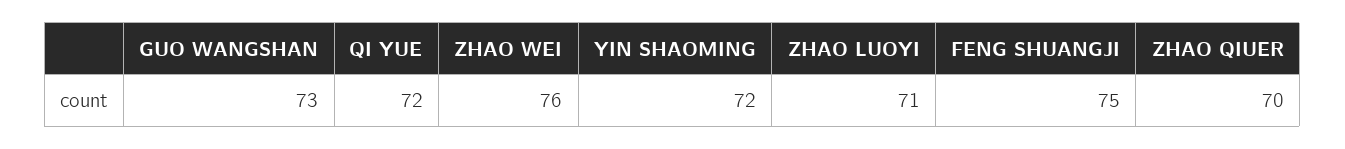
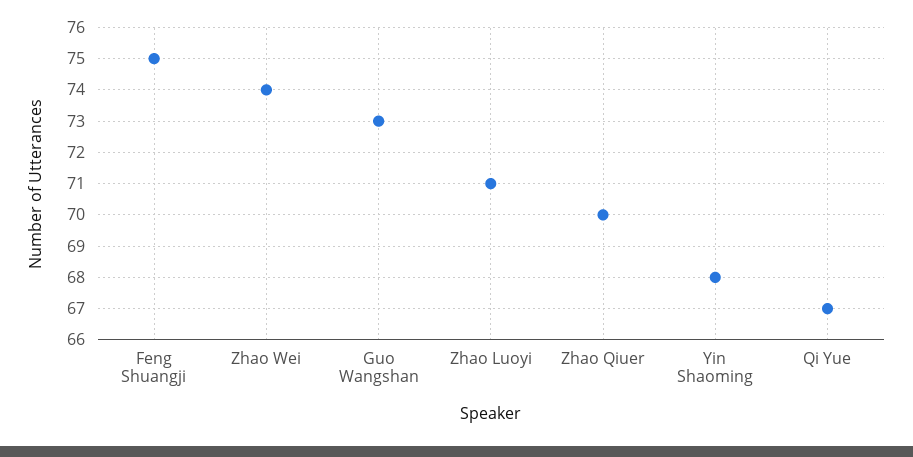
  {
    "GUO WANGSHAN": 73,
-   "QI YUE": 72,
+   "QI YUE": 67,
-   "ZHAO WEI": 76,
+   "ZHAO WEI": 74,
-   "YIN SHAOMING": 72,
+   "YIN SHAOMING": 68,
    "ZHAO LUOYI": 71,
    "FENG SHUANGJI": 75,
    "ZHAO QIUER": 70
  }

